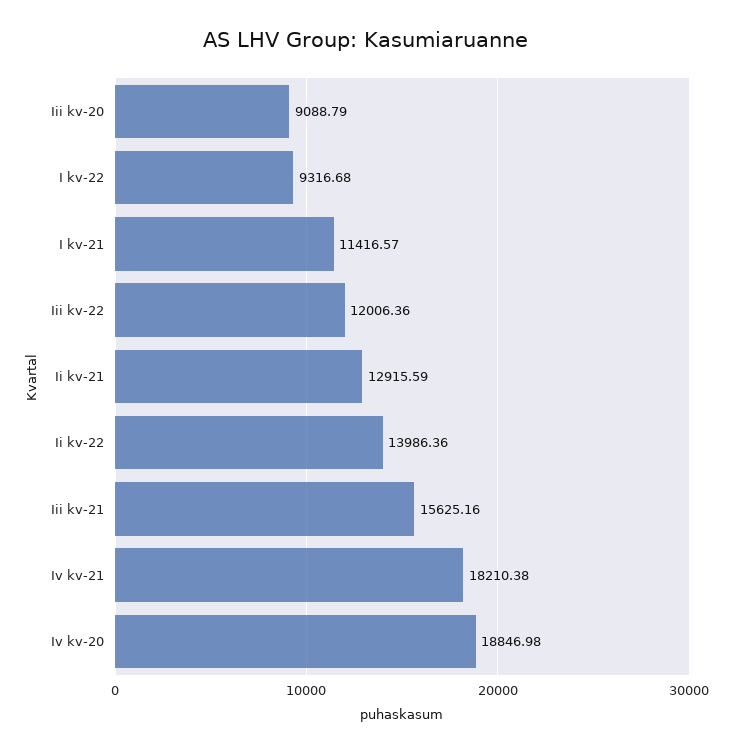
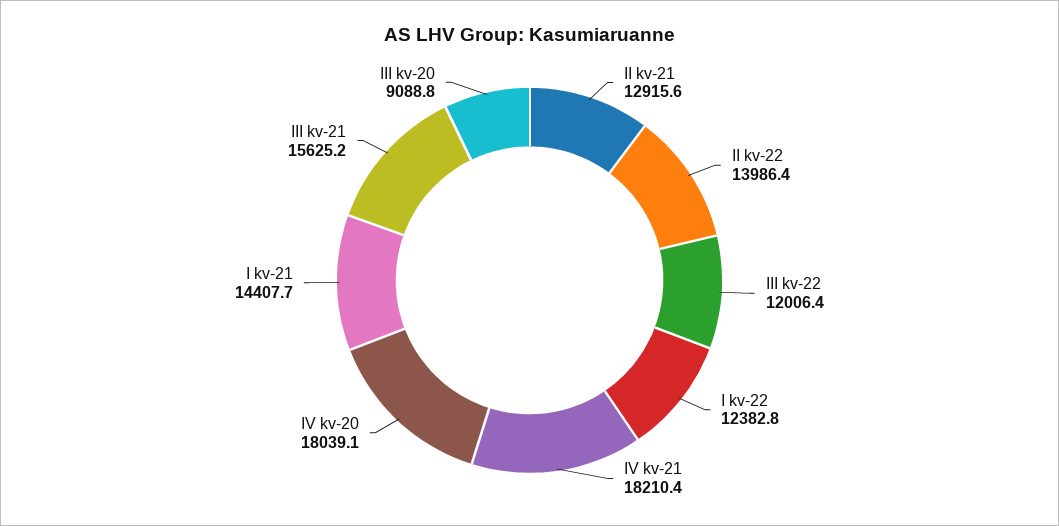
  {
    "Iii kv-20": 9088.79,
-   "I kv-22": 9316.68,
+   "I kv-22": 12382.8,
-   "I kv-21": 11416.57,
+   "I kv-21": 14407.7,
    "Iii kv-22": 12006.36,
    "Ii kv-21": 12915.59,
    "Ii kv-22": 13986.36,
    "Iii kv-21": 15625.16,
    "Iv kv-21": 18210.38,
-   "Iv kv-20": 18846.98
+   "Iv kv-20": 18039.1
  }

